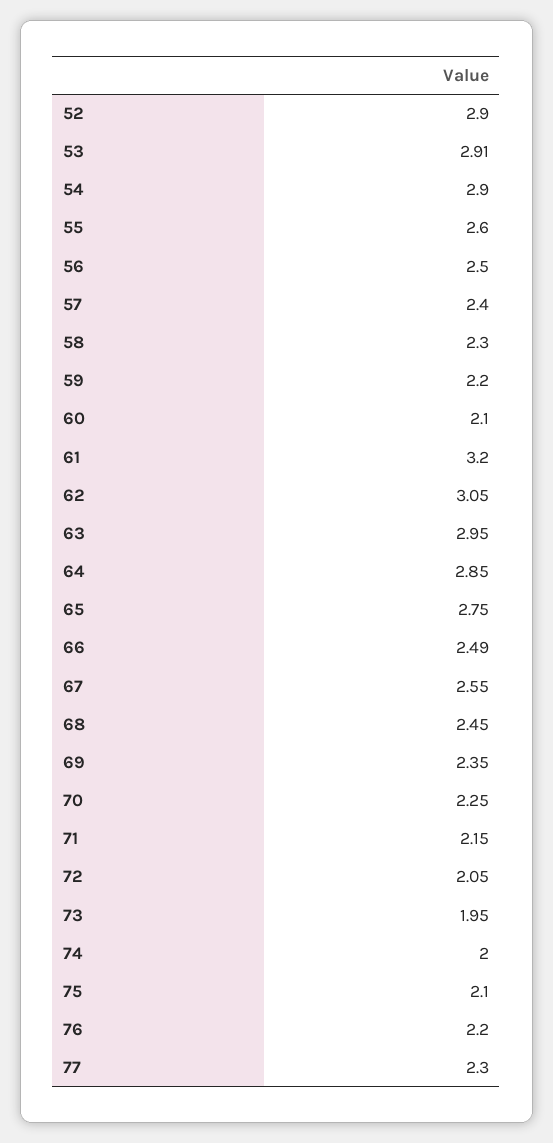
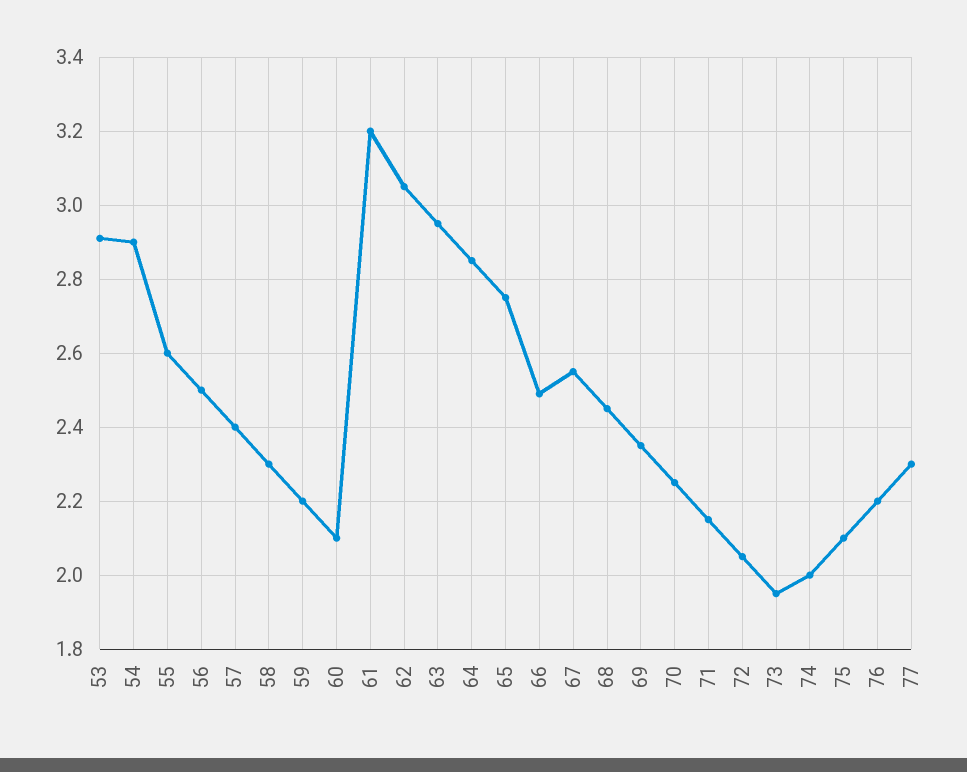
  {
-   "52": 2.9,
    "53": 2.91,
    "54": 2.9,
    "55": 2.6,
    "56": 2.5,
    "57": 2.4,
    "58": 2.3,
    "59": 2.2,
    "60": 2.1,
    "61": 3.2,
    "62": 3.05,
    "63": 2.95,
    "64": 2.85,
    "65": 2.75,
    "66": 2.49,
    "67": 2.55,
    "68": 2.45,
    "69": 2.35,
    "70": 2.25,
    "71": 2.15,
    "72": 2.05,
    "73": 1.95,
    "74": 2,
    "75": 2.1,
    "76": 2.2,
    "77": 2.3
  }

